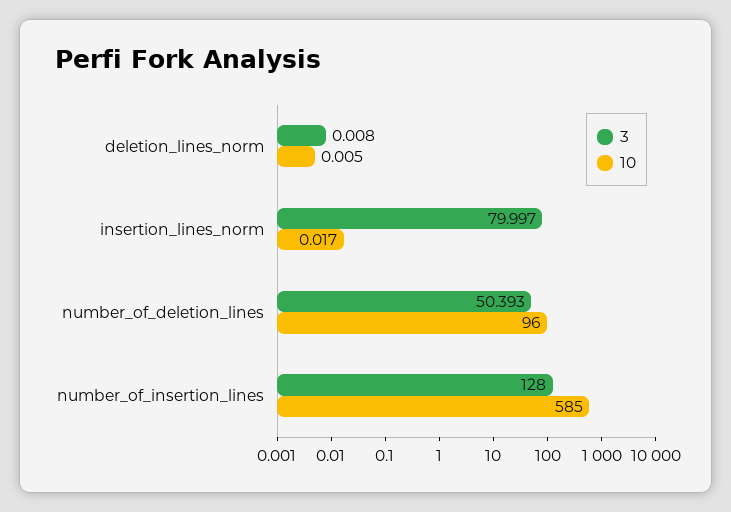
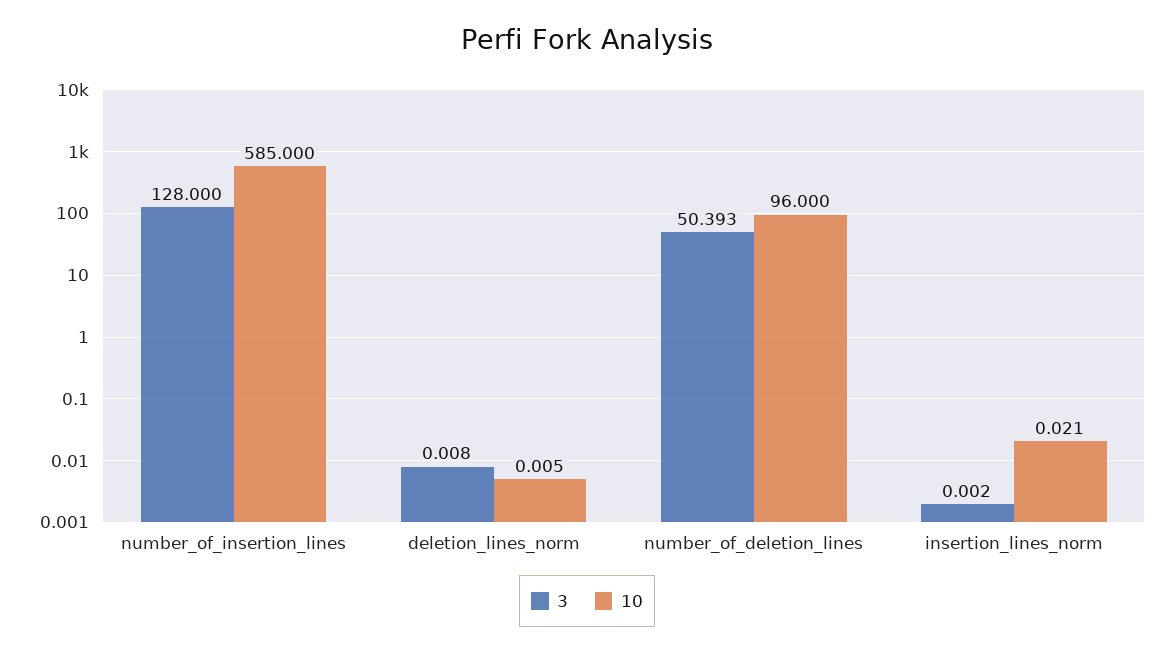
  {
    "3": {
      "deletion_lines_norm": 0.008,
-     "insertion_lines_norm": 79.997,
+     "insertion_lines_norm": 0.002,
      "number_of_deletion_lines": 50.393,
      "number_of_insertion_lines": 128
    },
    "10": {
      "deletion_lines_norm": 0.005,
-     "insertion_lines_norm": 0.017,
+     "insertion_lines_norm": 0.021,
      "number_of_deletion_lines": 96,
      "number_of_insertion_lines": 585
    }
  }

